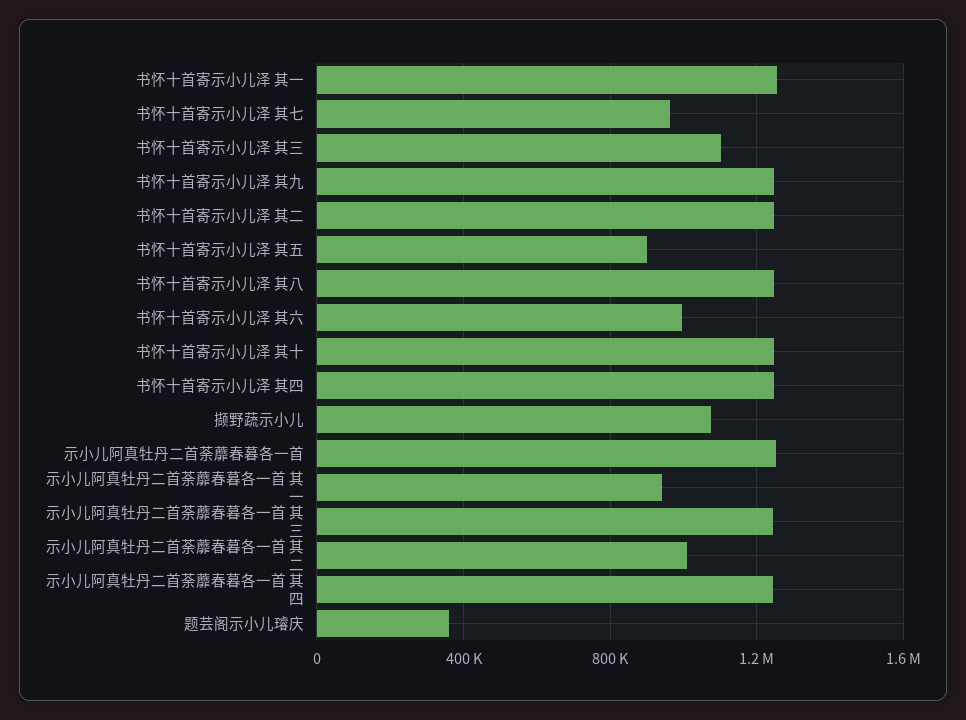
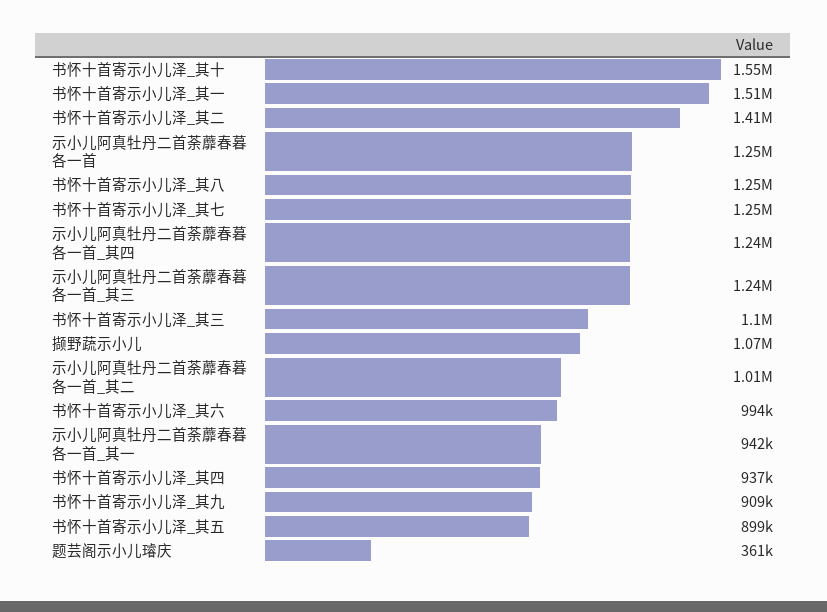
  {
-   "书怀十首寄示小儿泽 其一": 1250000,
+   "书怀十首寄示小儿泽 其一": 1510000,
-   "书怀十首寄示小儿泽 其七": 950000,
+   "书怀十首寄示小儿泽 其七": 1250000,
    "书怀十首寄示小儿泽 其三": 1100000,
-   "书怀十首寄示小儿泽 其九": 1250000,
+   "书怀十首寄示小儿泽 其九": 909000,
-   "书怀十首寄示小儿泽 其二": 1250000,
+   "书怀十首寄示小儿泽 其二": 1410000,
    "书怀十首寄示小儿泽 其五": 899000,
    "书怀十首寄示小儿泽 其八": 1250000,
    "书怀十首寄示小儿泽 其六": 994000,
-   "书怀十首寄示小儿泽 其十": 1250000,
+   "书怀十首寄示小儿泽 其十": 1550000,
-   "书怀十首寄示小儿泽 其四": 1250000,
+   "书怀十首寄示小儿泽 其四": 937000,
    "撷野蔬示小儿": 1070000,
    "示小儿阿真牡丹二首荼蘼春暮各一首": 1250000,
    "示小儿阿真牡丹二首荼蘼春暮各一首 其一": 942000,
    "示小儿阿真牡丹二首荼蘼春暮各一首 其三": 1240000,
    "示小儿阿真牡丹二首荼蘼春暮各一首 其二": 1010000,
    "示小儿阿真牡丹二首荼蘼春暮各一首 其四": 1240000,
    "题芸阁示小儿璿庆": 361000
  }

